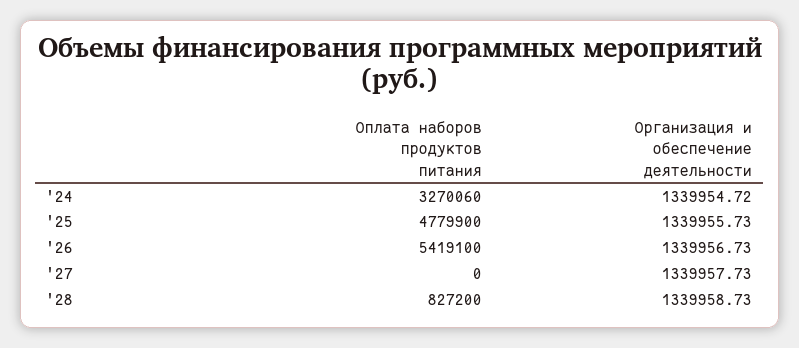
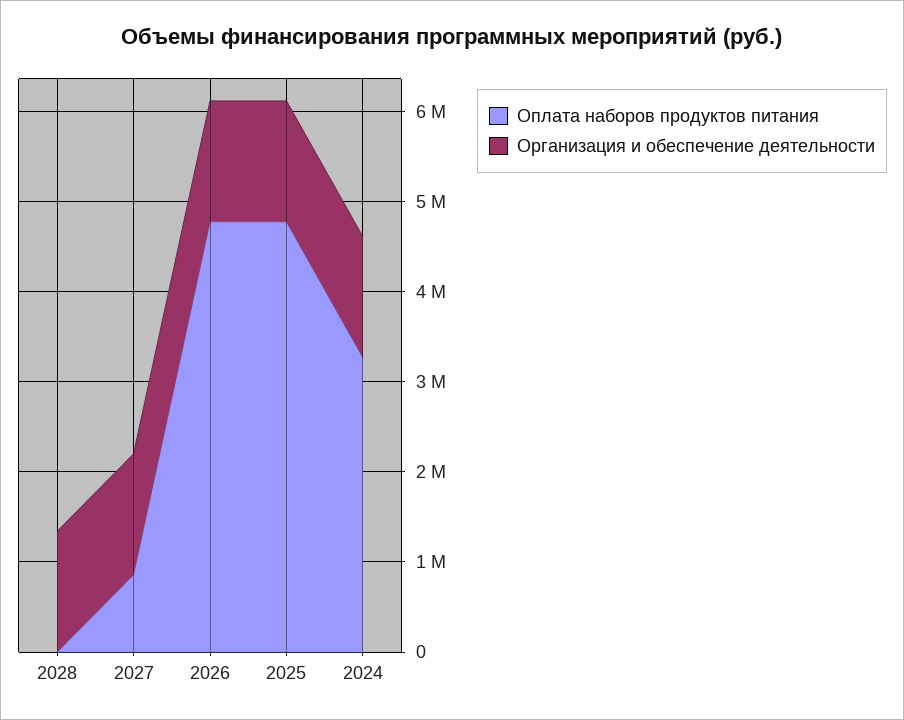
  {
    "Оплата наборов продуктов питания": {
      "'24": 3270060,
      "'25": 4779900,
-     "'26": 5419100,
+     "'26": 4800000,
-     "'27": 0,
+     "'27": 800000,
-     "'28": 827200
+     "'28": 0
    },
    "Организация и обеспечение деятельности": {
      "'24": 1339954.72,
      "'25": 1339955.73,
      "'26": 1339956.73,
      "'27": 1339957.73,
      "'28": 1339958.73
    }
  }

